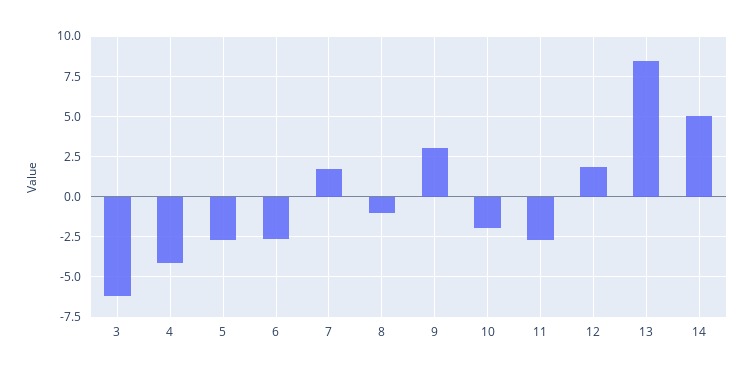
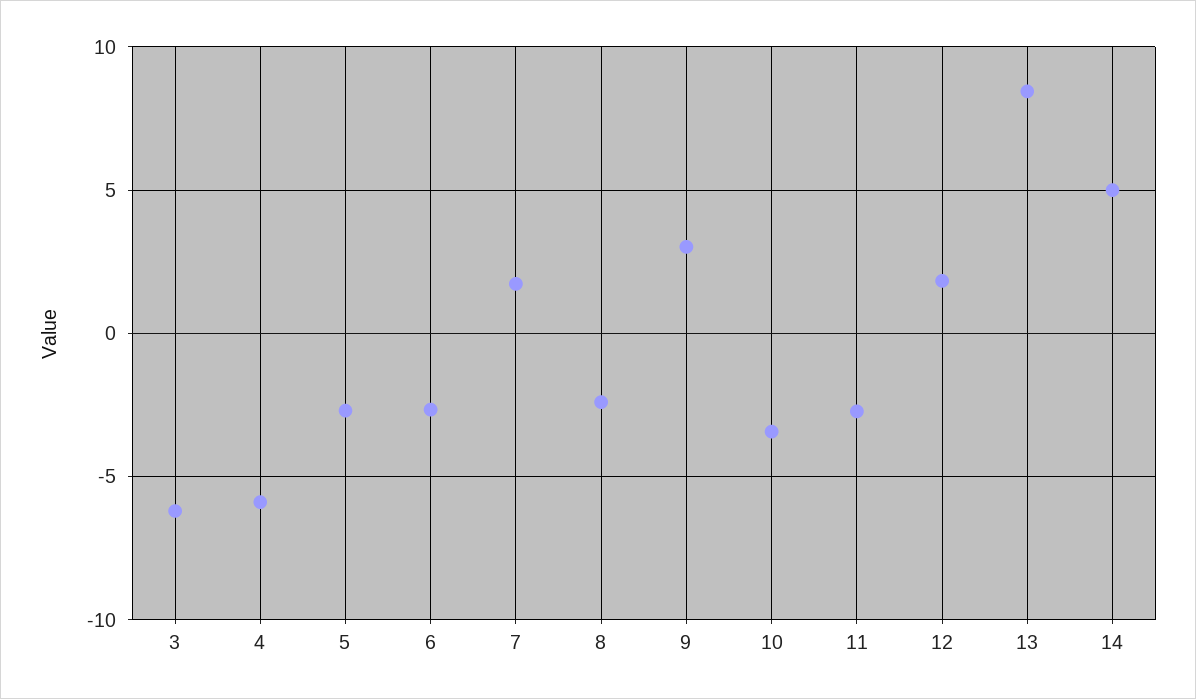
  {
    "3": -6,
-   "4": -4,
+   "4": -6,
    "5": -2.5,
    "6": -2.5,
    "7": 1.5,
-   "8": -1,
+   "8": -2.5,
    "9": 3,
-   "10": -2,
+   "10": -3.5,
    "11": -2.5,
    "12": 2,
    "13": 8.5,
    "14": 5
  }

